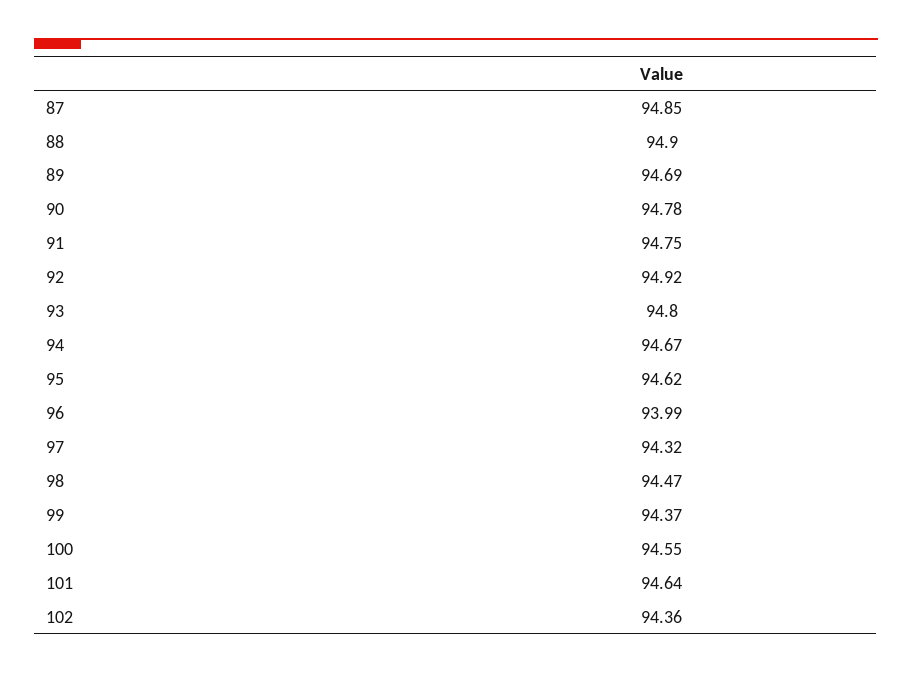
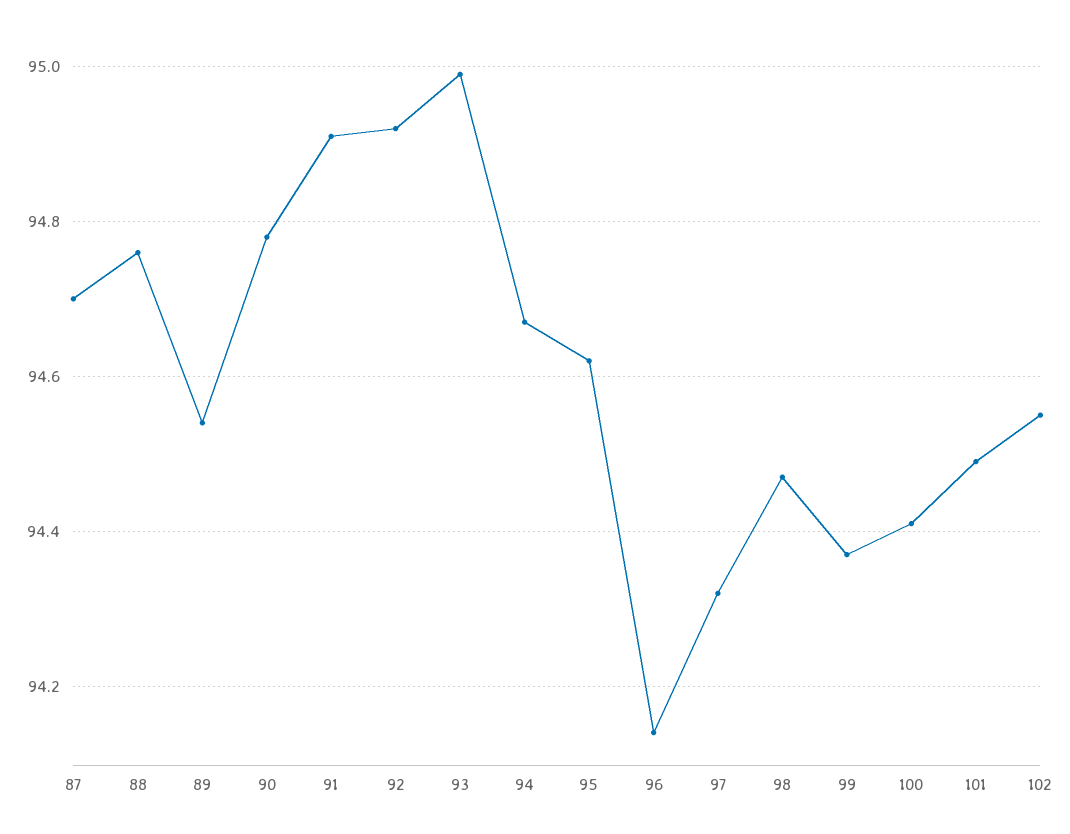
  {
-   "87": 94.85,
+   "87": 94.7,
-   "88": 94.9,
+   "88": 94.75,
-   "89": 94.69,
+   "89": 94.55,
    "90": 94.78,
-   "91": 94.75,
+   "91": 94.9,
    "92": 94.92,
-   "93": 94.8,
+   "93": 95,
    "94": 94.67,
    "95": 94.62,
-   "96": 93.99,
+   "96": 94.15,
    "97": 94.32,
    "98": 94.47,
    "99": 94.37,
-   "100": 94.55,
+   "100": 94.4,
-   "101": 94.64,
+   "101": 94.5,
-   "102": 94.36
+   "102": 94.55
  }

